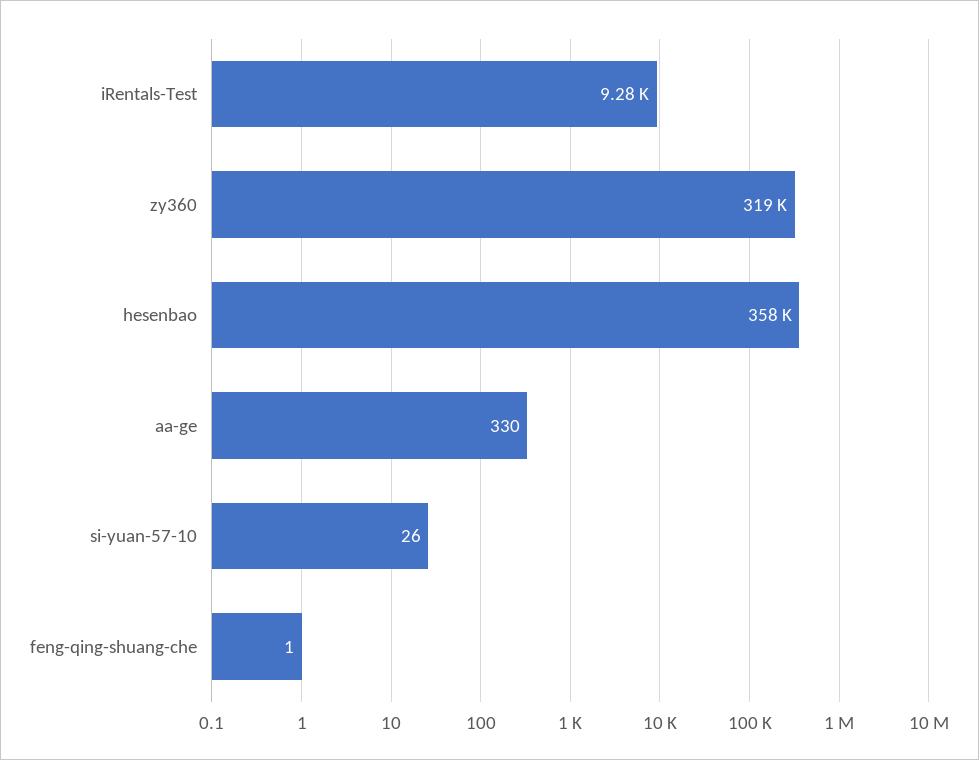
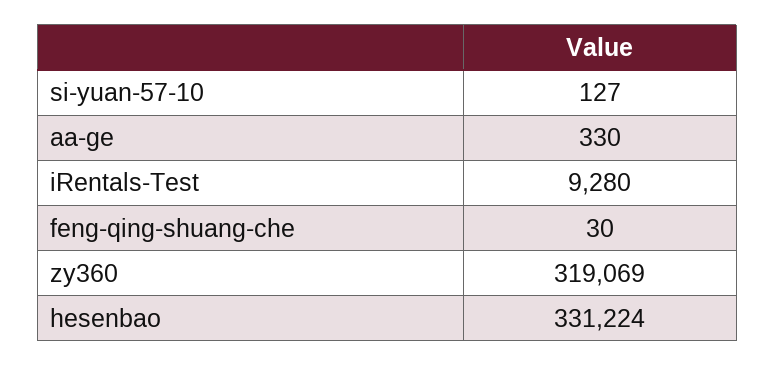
  {
    "iRentals-Test": 9280,
    "zy360": 319069,
-   "hesenbao": 358000,
+   "hesenbao": 331224,
    "aa-ge": 330,
-   "si-yuan-57-10": 26,
+   "si-yuan-57-10": 127,
-   "feng-qing-shuang-che": 1
+   "feng-qing-shuang-che": 30
  }

